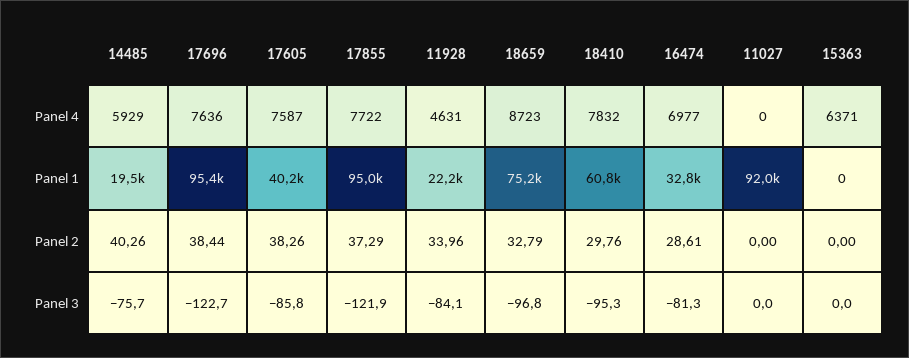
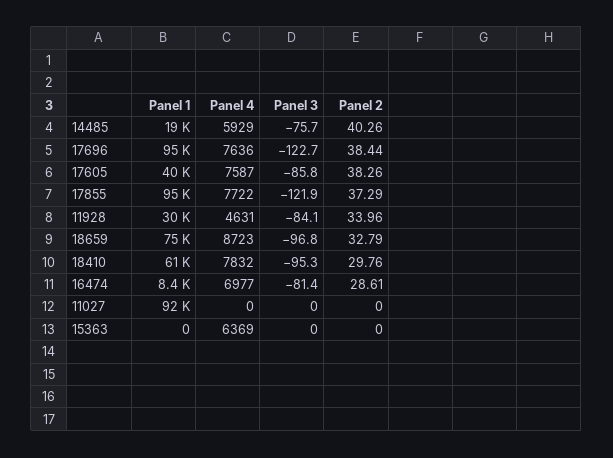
  {
    "14485": {
      "Panel 4": 5929,
      "Panel 1": 19500,
      "Panel 2": 40.26,
      "Panel 3": -75.7
    },
    "17696": {
      "Panel 4": 7636,
      "Panel 1": 95400,
      "Panel 2": 38.44,
      "Panel 3": -122.7
    },
    "17605": {
      "Panel 4": 7587,
      "Panel 1": 40200,
      "Panel 2": 38.26,
      "Panel 3": -85.8
    },
    "17855": {
      "Panel 4": 7722,
      "Panel 1": 95000,
      "Panel 2": 37.29,
      "Panel 3": -121.9
    },
    "11928": {
      "Panel 4": 4631,
-     "Panel 1": 22200,
+     "Panel 1": 30000,
      "Panel 2": 33.96,
      "Panel 3": -84.1
    },
    "18659": {
      "Panel 4": 8723,
      "Panel 1": 75200,
      "Panel 2": 32.79,
      "Panel 3": -96.8
    },
    "18410": {
      "Panel 4": 7832,
      "Panel 1": 60800,
      "Panel 2": 29.76,
      "Panel 3": -95.3
    },
    "16474": {
      "Panel 4": 6977,
-     "Panel 1": 32800,
+     "Panel 1": 8400,
      "Panel 2": 28.61,
-     "Panel 3": -81.3
+     "Panel 3": -81.4
    },
    "11027": {
      "Panel 4": 0,
      "Panel 1": 92000,
      "Panel 2": 0,
      "Panel 3": 0
    },
    "15363": {
-     "Panel 4": 6371,
+     "Panel 4": 6369,
      "Panel 1": 0,
      "Panel 2": 0,
      "Panel 3": 0
    }
  }

